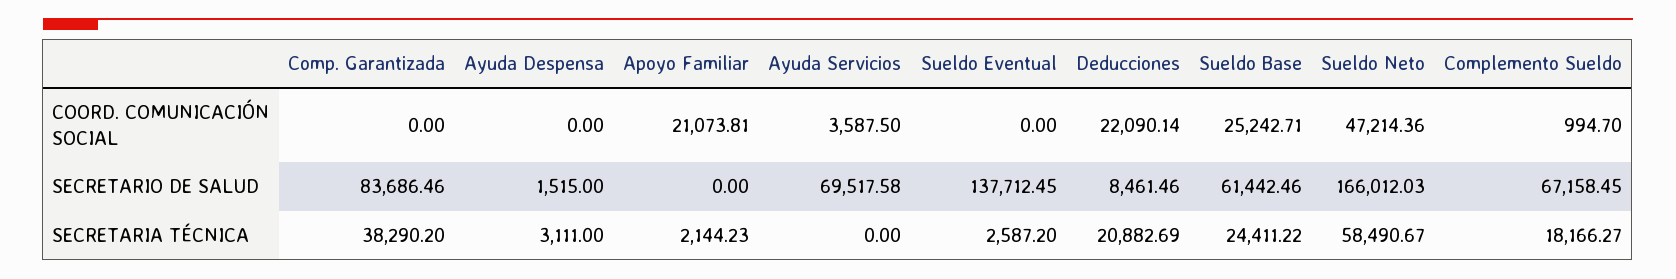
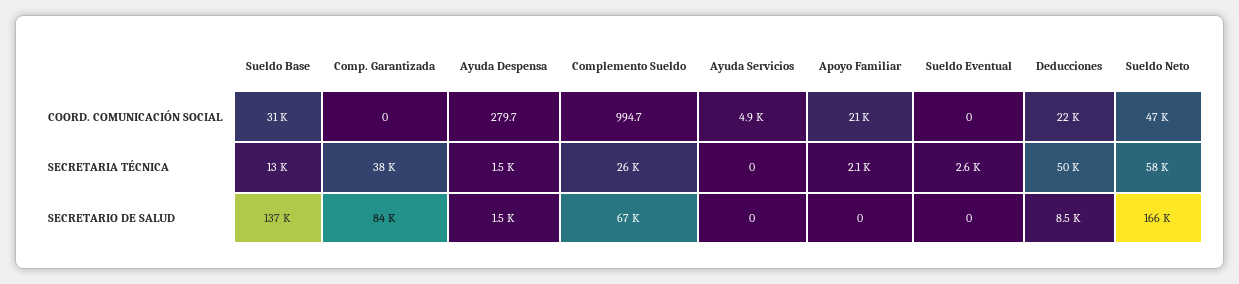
  {
    "Comp. Garantizada": {
      "COORD. COMUNICACIÓN SOCIAL": 0,
      "SECRETARIO DE SALUD": 83686.46,
      "SECRETARIA TÉCNICA": 38290.2
    },
    "Ayuda Despensa": {
-     "COORD. COMUNICACIÓN SOCIAL": 0,
+     "COORD. COMUNICACIÓN SOCIAL": 279.7,
      "SECRETARIO DE SALUD": 1515,
-     "SECRETARIA TÉCNICA": 3111
+     "SECRETARIA TÉCNICA": 1500
    },
    "Apoyo Familiar": {
      "COORD. COMUNICACIÓN SOCIAL": 21073.81,
      "SECRETARIO DE SALUD": 0,
      "SECRETARIA TÉCNICA": 2144.23
    },
    "Ayuda Servicios": {
-     "COORD. COMUNICACIÓN SOCIAL": 3587.5,
+     "COORD. COMUNICACIÓN SOCIAL": 4900,
-     "SECRETARIO DE SALUD": 69517.58,
+     "SECRETARIO DE SALUD": 0,
      "SECRETARIA TÉCNICA": 0
    },
    "Sueldo Eventual": {
      "COORD. COMUNICACIÓN SOCIAL": 0,
-     "SECRETARIO DE SALUD": 137712.45,
+     "SECRETARIO DE SALUD": 0,
      "SECRETARIA TÉCNICA": 2587.2
    },
    "Deducciones": {
      "COORD. COMUNICACIÓN SOCIAL": 22090.14,
      "SECRETARIO DE SALUD": 8461.46,
-     "SECRETARIA TÉCNICA": 20882.69
+     "SECRETARIA TÉCNICA": 50000
    },
    "Sueldo Base": {
-     "COORD. COMUNICACIÓN SOCIAL": 25242.71,
+     "COORD. COMUNICACIÓN SOCIAL": 31000,
-     "SECRETARIO DE SALUD": 61442.46,
+     "SECRETARIO DE SALUD": 137000,
-     "SECRETARIA TÉCNICA": 24411.22
+     "SECRETARIA TÉCNICA": 13000
    },
    "Sueldo Neto": {
      "COORD. COMUNICACIÓN SOCIAL": 47214.36,
      "SECRETARIO DE SALUD": 166012.03,
      "SECRETARIA TÉCNICA": 58490.67
    },
    "Complemento Sueldo": {
      "COORD. COMUNICACIÓN SOCIAL": 994.7,
      "SECRETARIO DE SALUD": 67158.45,
-     "SECRETARIA TÉCNICA": 18166.27
+     "SECRETARIA TÉCNICA": 26000
    }
  }

